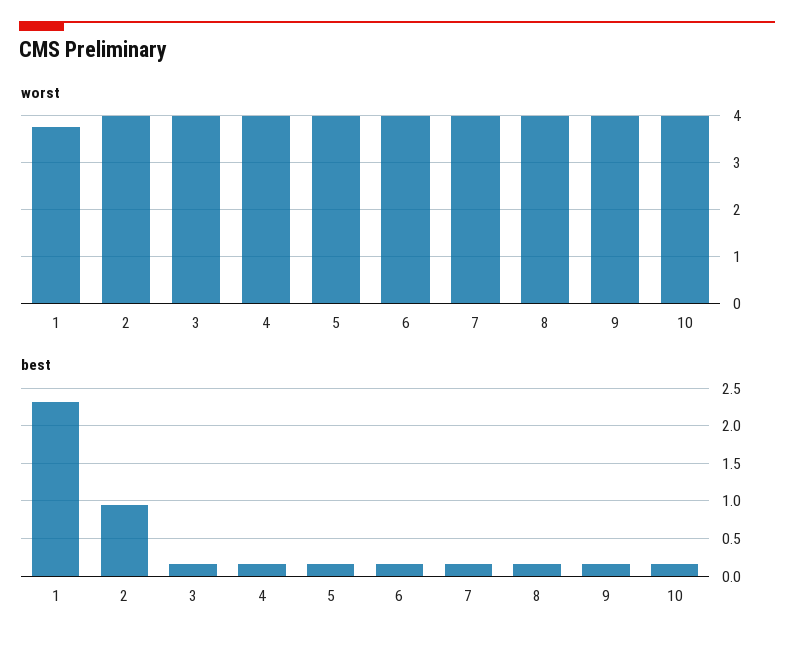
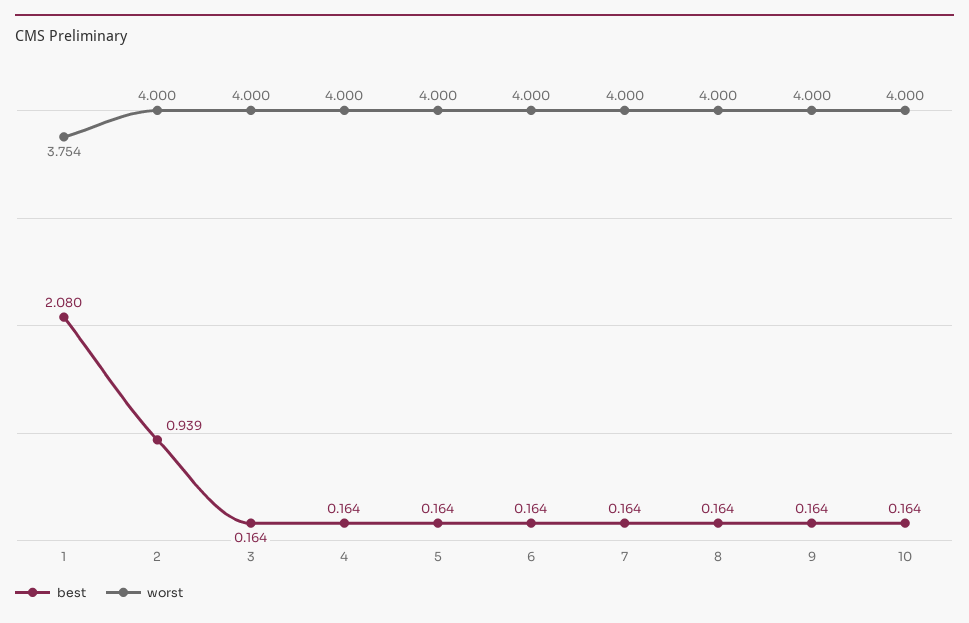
  {
    "worst": {
      "1": 3.754,
      "2": 4,
      "3": 4,
      "4": 4,
      "5": 4,
      "6": 4,
      "7": 4,
      "8": 4,
      "9": 4,
      "10": 4
    },
    "best": {
-     "1": 2.3,
+     "1": 2.08,
      "2": 0.939,
      "3": 0.164,
      "4": 0.164,
      "5": 0.164,
      "6": 0.164,
      "7": 0.164,
      "8": 0.164,
      "9": 0.164,
      "10": 0.164
    }
  }

